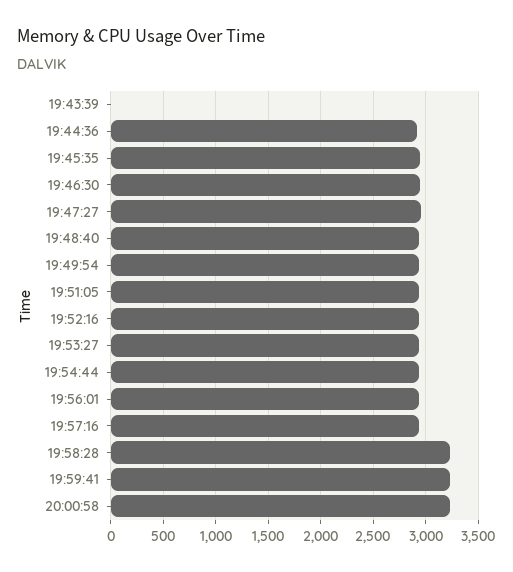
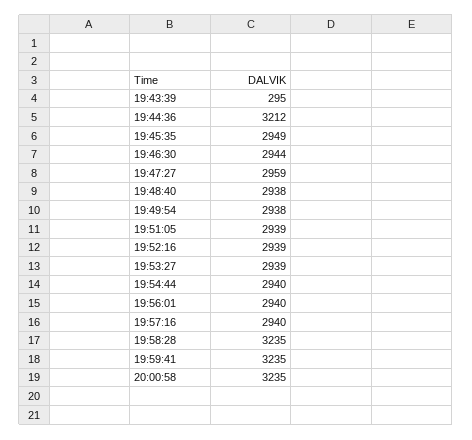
  {
-   "19:43:39": 0,
+   "19:43:39": 295,
-   "19:44:36": 2900,
+   "19:44:36": 3212,
    "19:45:35": 2949,
    "19:46:30": 2944,
    "19:47:27": 2959,
    "19:48:40": 2938,
    "19:49:54": 2938,
    "19:51:05": 2939,
    "19:52:16": 2939,
    "19:53:27": 2939,
    "19:54:44": 2940,
    "19:56:01": 2940,
    "19:57:16": 2940,
    "19:58:28": 3235,
    "19:59:41": 3235,
    "20:00:58": 3235
  }

